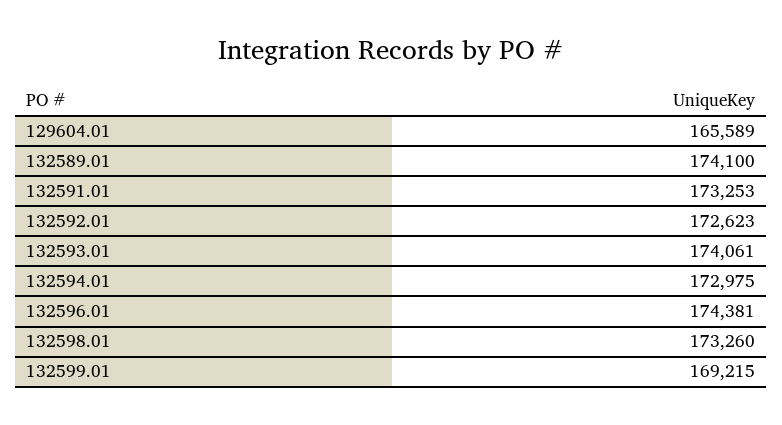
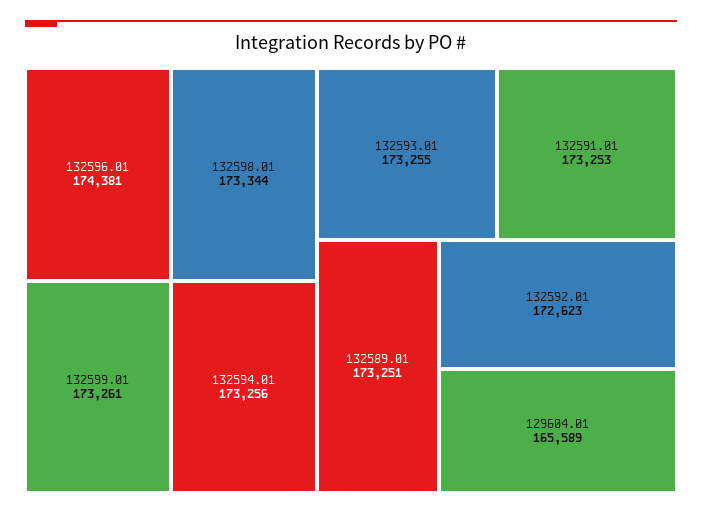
  {
    "129604.01": 165589,
-   "132589.01": 174100,
+   "132589.01": 173251,
    "132591.01": 173253,
    "132592.01": 172623,
-   "132593.01": 174061,
+   "132593.01": 173255,
-   "132594.01": 172975,
+   "132594.01": 173256,
    "132596.01": 174381,
-   "132598.01": 173260,
+   "132598.01": 173344,
-   "132599.01": 169215
+   "132599.01": 173261
  }

